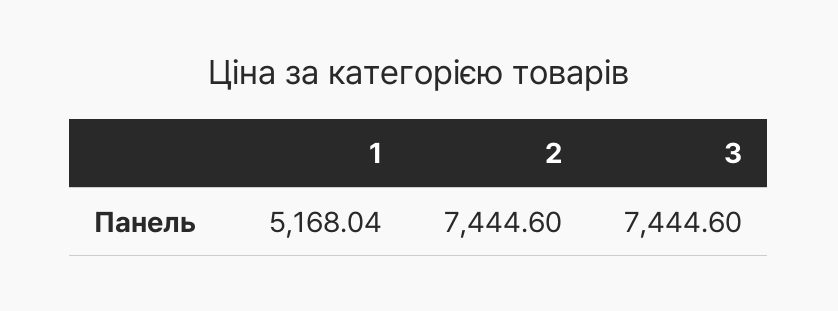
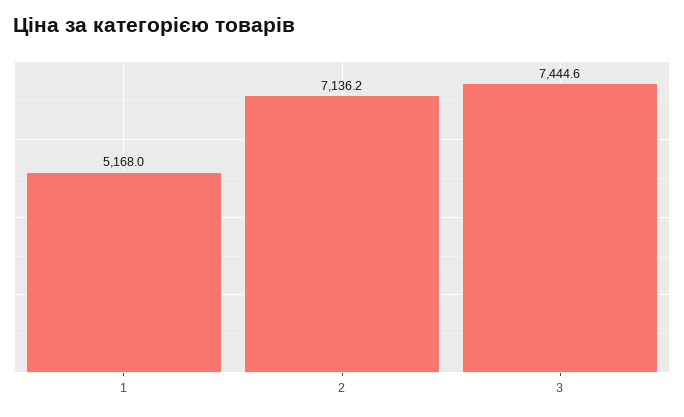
  {
    "1": 5168.04,
-   "2": 7444.6,
+   "2": 7136.2,
    "3": 7444.6
  }

